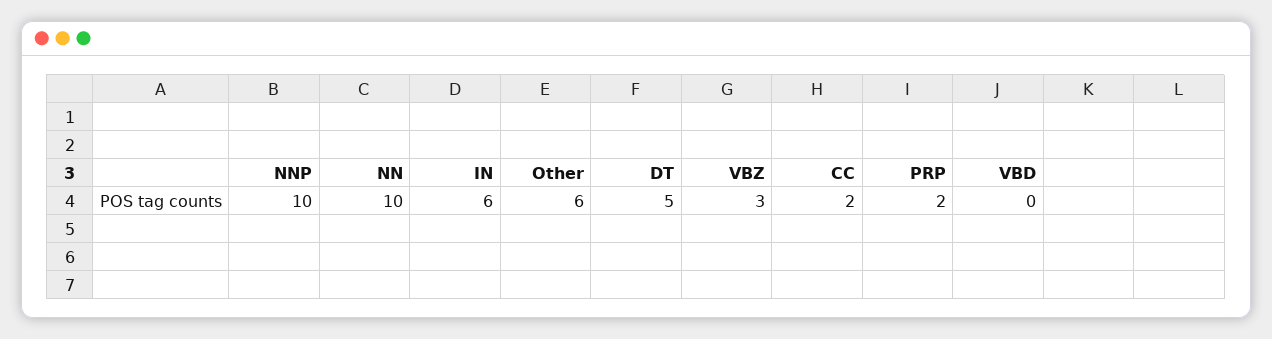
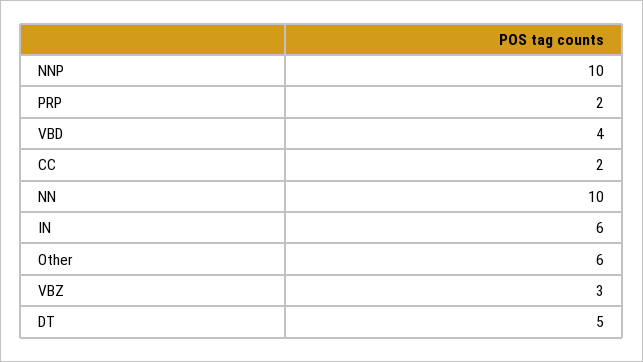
  {
    "NNP": 10,
    "NN": 10,
    "IN": 6,
    "Other": 6,
    "DT": 5,
    "VBZ": 3,
    "CC": 2,
    "PRP": 2,
-   "VBD": 0
+   "VBD": 4
  }

